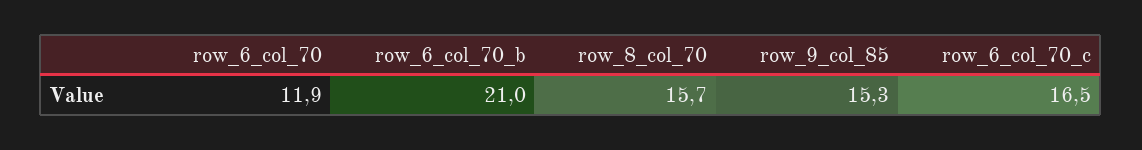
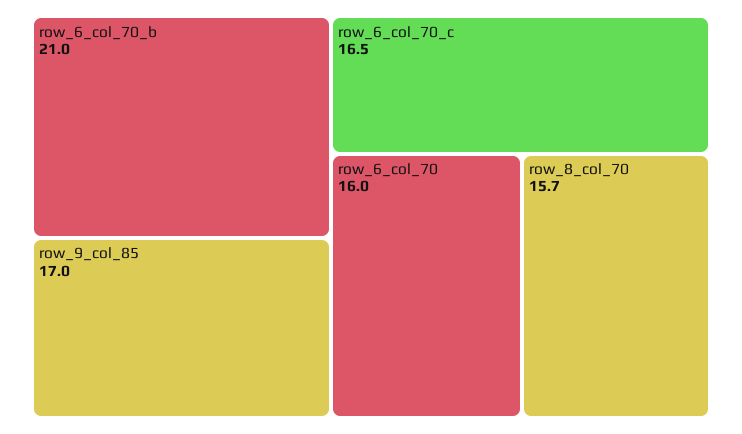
  {
-   "row_6_col_70": 11.9,
+   "row_6_col_70": 16,
    "row_6_col_70_b": 21,
    "row_8_col_70": 15.7,
-   "row_9_col_85": 15.3,
+   "row_9_col_85": 17,
    "row_6_col_70_c": 16.5
  }

